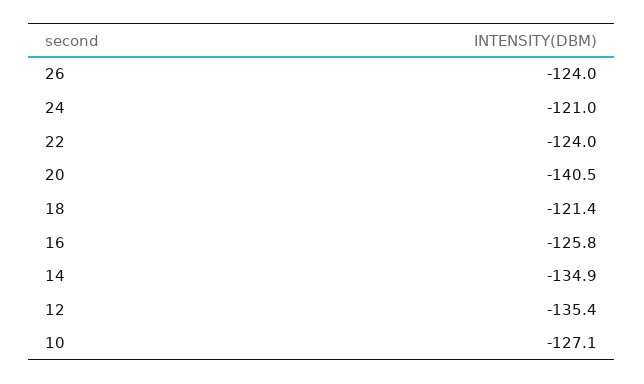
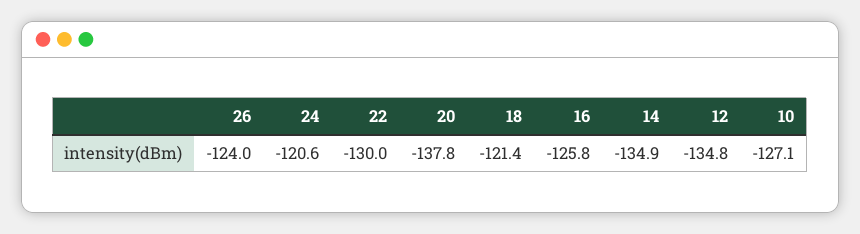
  {
    "26": -124,
-   "24": -121,
+   "24": -120.6,
-   "22": -124,
+   "22": -130,
-   "20": -140.5,
+   "20": -137.8,
    "18": -121.4,
    "16": -125.8,
    "14": -134.9,
-   "12": -135.4,
+   "12": -134.8,
    "10": -127.1
  }

